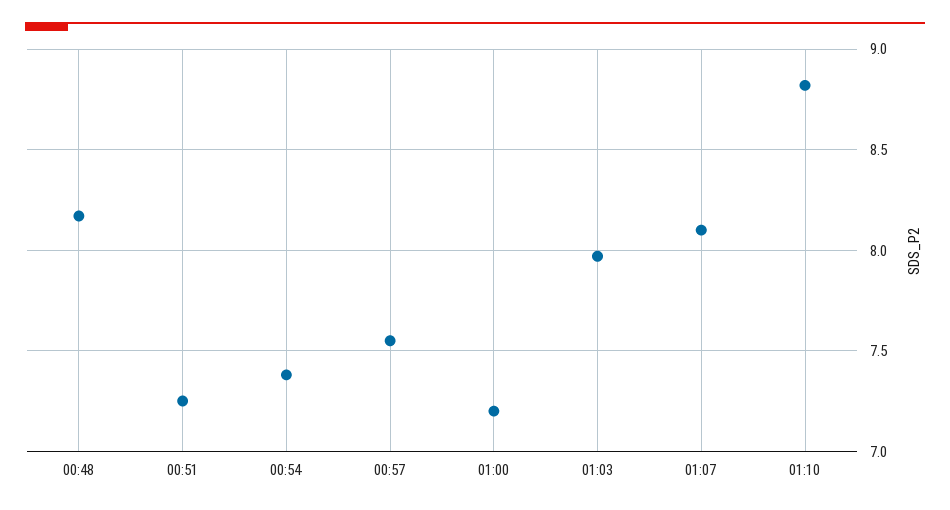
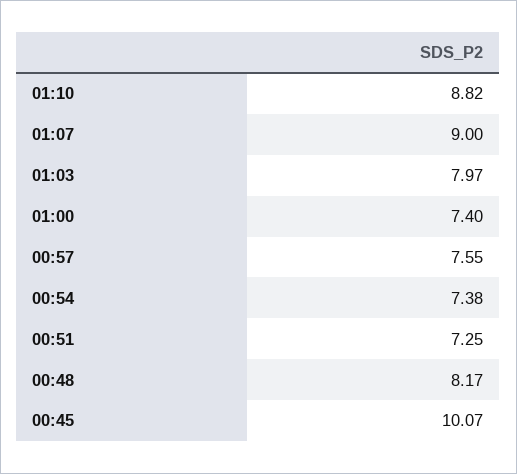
  {
    "00:48": 8.17,
    "00:51": 7.25,
    "00:54": 7.38,
    "00:57": 7.55,
-   "01:00": 7.2,
+   "01:00": 7.4,
    "01:03": 7.97,
-   "01:07": 8.1,
+   "01:07": 9,
-   "01:10": 8.82
+   "01:10": 8.82,
+   "00:45": 10.07
  }

